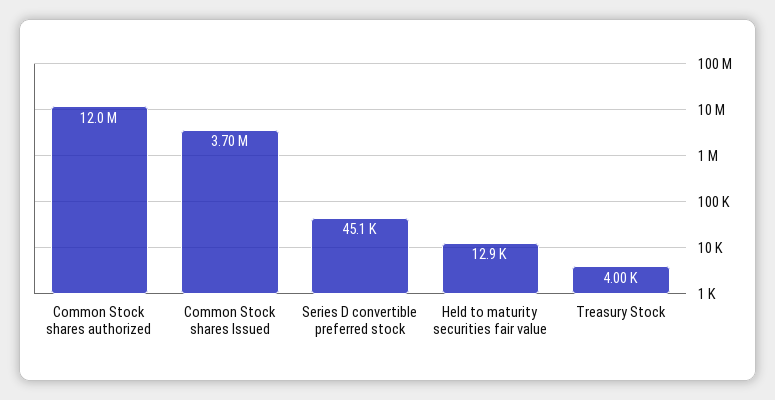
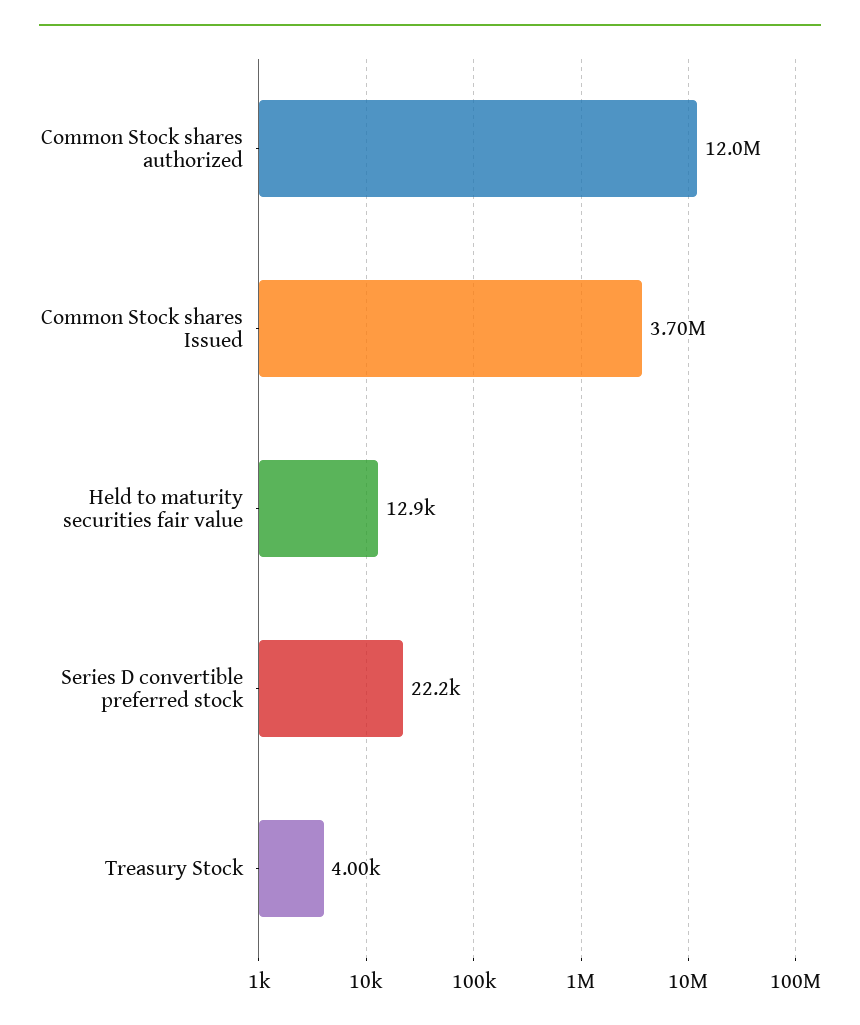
  {
    "Common Stock shares authorized": 12000000,
    "Common Stock shares Issued": 3700000,
-   "Series D convertible preferred stock": 45100,
+   "Series D convertible preferred stock": 22200,
    "Held to maturity securities fair value": 12900,
    "Treasury Stock": 4000
  }

